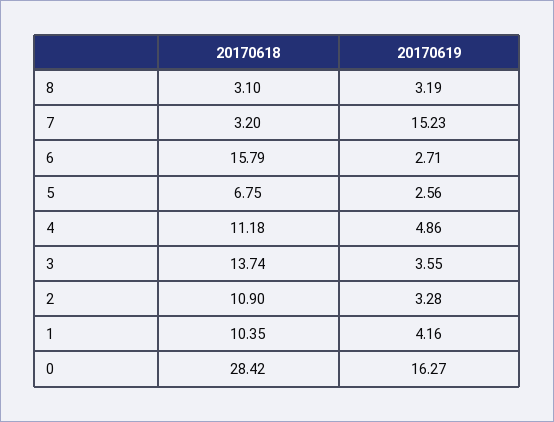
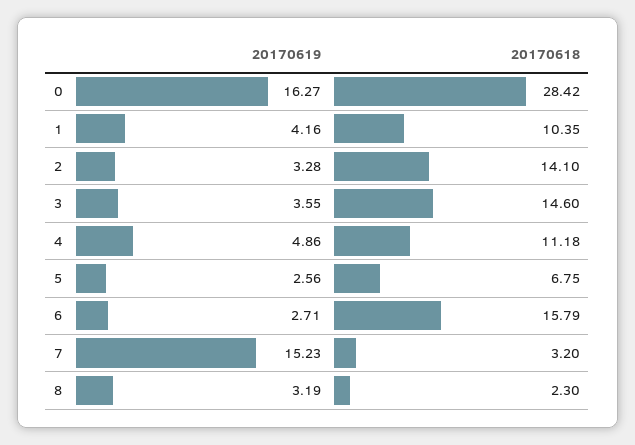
  {
    "20170618": {
-     "8": 3.1,
+     "8": 2.3,
      "7": 3.2,
      "6": 15.79,
      "5": 6.75,
      "4": 11.18,
-     "3": 13.74,
+     "3": 14.6,
-     "2": 10.9,
+     "2": 14.1,
      "1": 10.35,
      "0": 28.42
    },
    "20170619": {
      "8": 3.19,
      "7": 15.23,
      "6": 2.71,
      "5": 2.56,
      "4": 4.86,
      "3": 3.55,
      "2": 3.28,
      "1": 4.16,
      "0": 16.27
    }
  }

